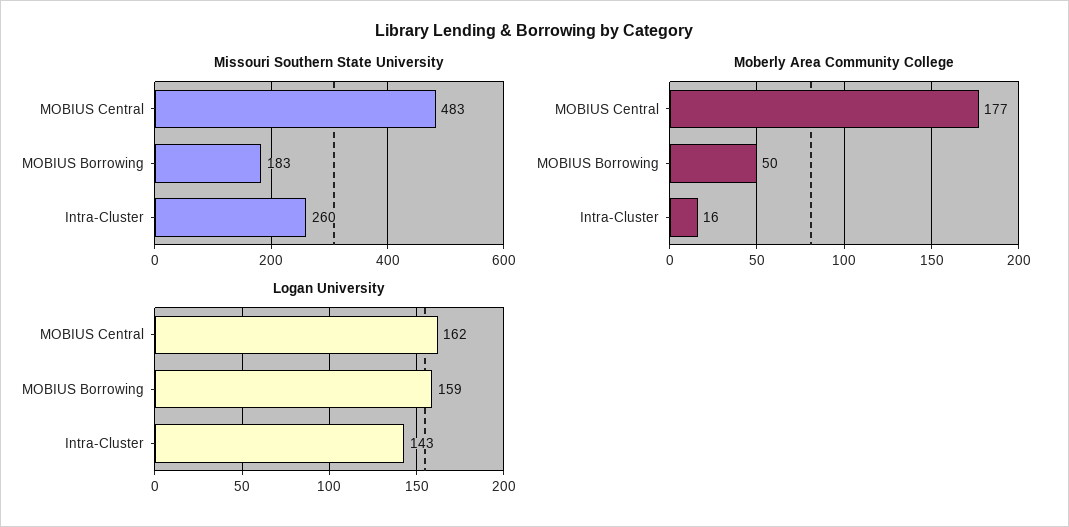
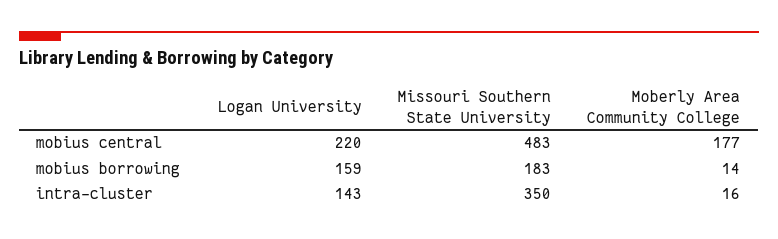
  {
    "Missouri Southern State University": {
      "MOBIUS Central": 483,
      "MOBIUS Borrowing": 183,
-     "Intra-Cluster": 260
+     "Intra-Cluster": 350
    },
    "Moberly Area Community College": {
      "MOBIUS Central": 177,
-     "MOBIUS Borrowing": 50,
+     "MOBIUS Borrowing": 14,
      "Intra-Cluster": 16
    },
    "Logan University": {
-     "MOBIUS Central": 162,
+     "MOBIUS Central": 220,
      "MOBIUS Borrowing": 159,
      "Intra-Cluster": 143
    }
  }

